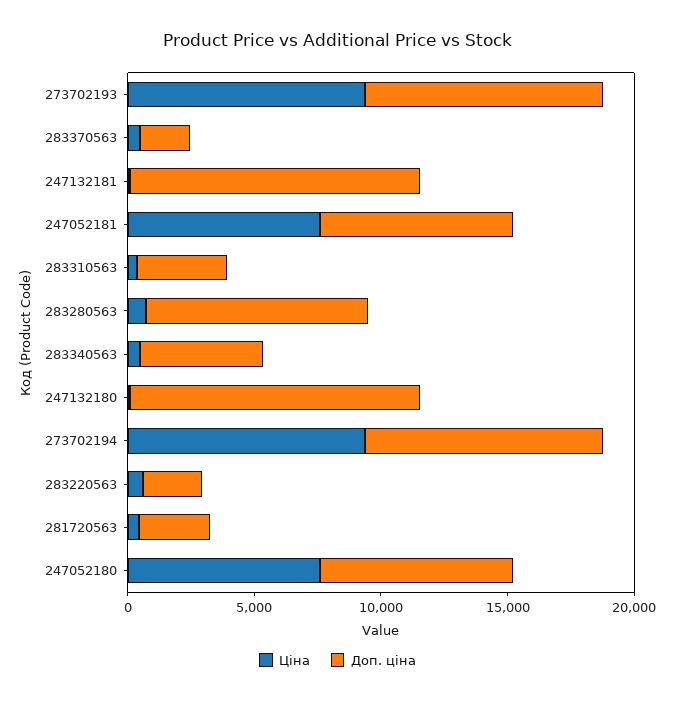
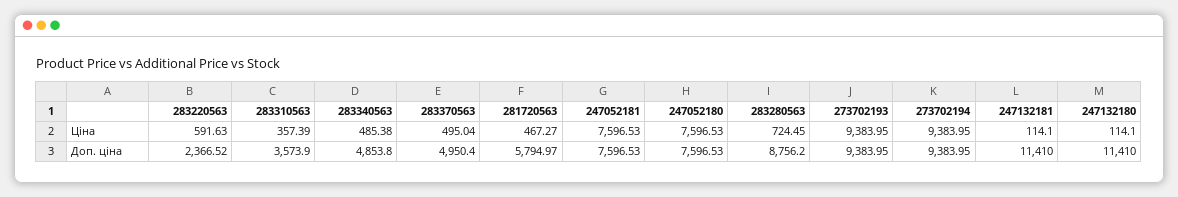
  {
    "Ціна": {
      "273702193": 9383.95,
      "283370563": 495.04,
      "247132181": 114.1,
      "247052181": 7596.53,
      "283310563": 357.39,
      "283280563": 724.45,
      "283340563": 485.38,
      "247132180": 114.1,
      "273702194": 9383.95,
      "283220563": 591.63,
      "281720563": 467.27,
      "247052180": 7596.53
    },
    "Доп. ціна": {
      "273702193": 9383.95,
-     "283370563": 2000,
+     "283370563": 4950.4,
      "247132181": 11410,
      "247052181": 7596.53,
      "283310563": 3573.9,
      "283280563": 8756.2,
      "283340563": 4853.8,
      "247132180": 11410,
      "273702194": 9383.95,
      "283220563": 2366.52,
-     "281720563": 3000,
+     "281720563": 5794.97,
      "247052180": 7596.53
    }
  }

